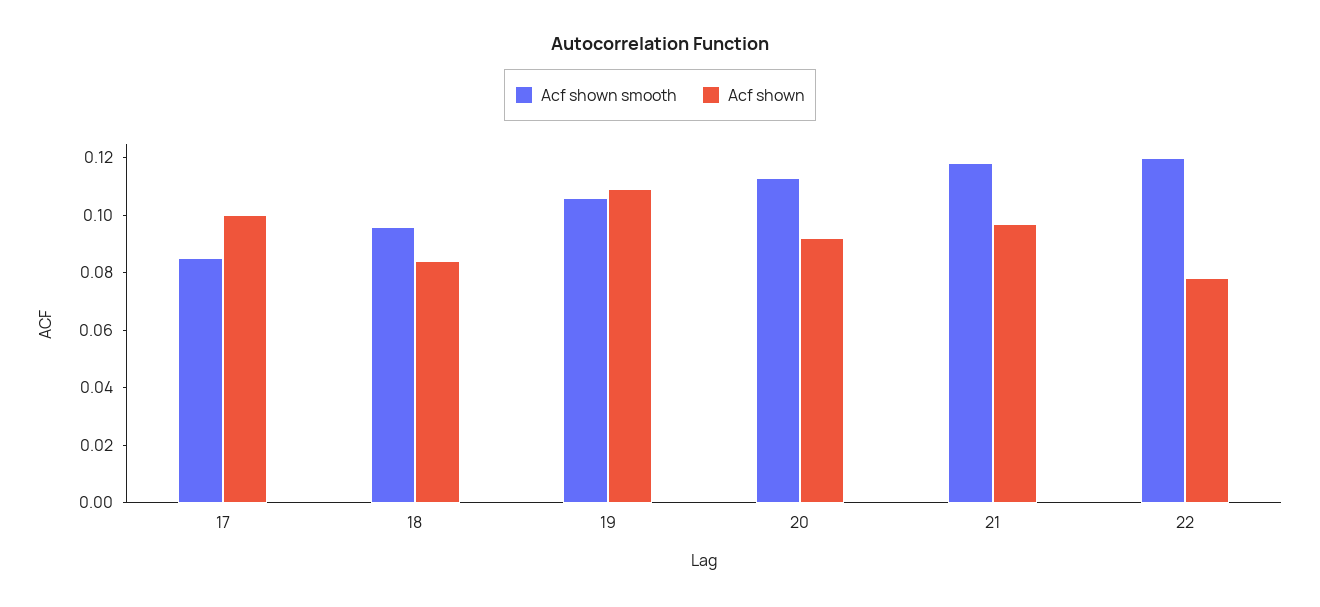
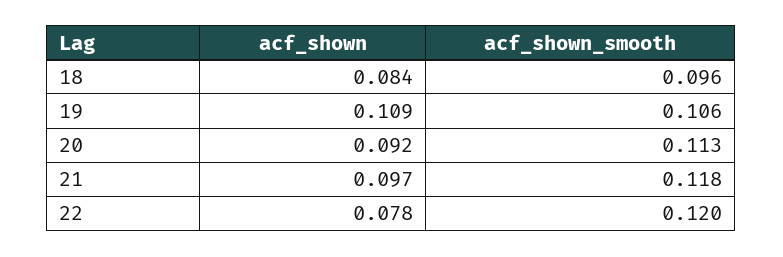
  {
    "Acf shown smooth": {
-     "17": 0.085,
      "18": 0.096,
      "19": 0.106,
      "20": 0.113,
      "21": 0.118,
      "22": 0.12
    },
    "Acf shown": {
-     "17": 0.1,
      "18": 0.084,
      "19": 0.109,
      "20": 0.092,
      "21": 0.097,
      "22": 0.078
    }
  }

